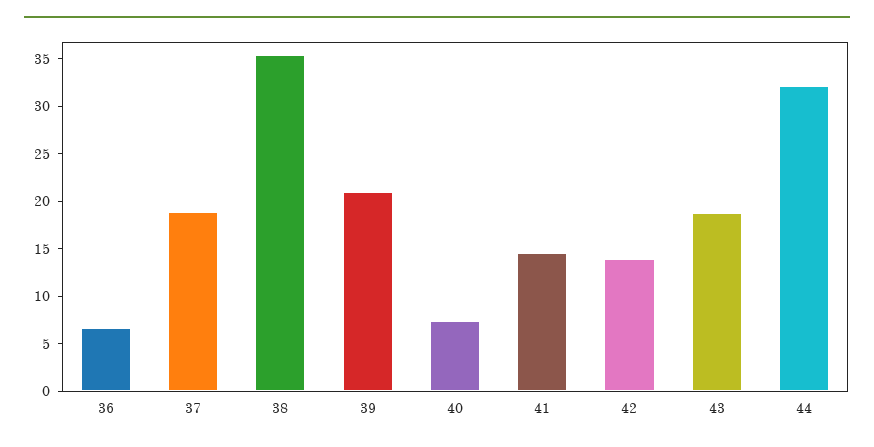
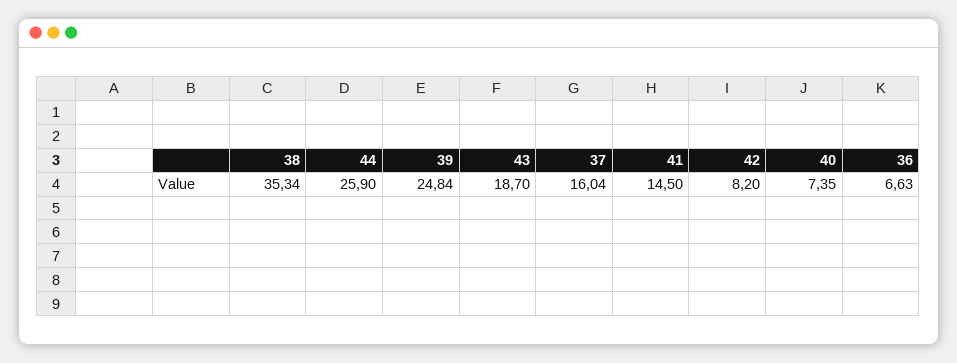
  {
    "36": 6.63,
-   "37": 19,
+   "37": 16.04,
    "38": 35.34,
-   "39": 21,
+   "39": 24.84,
    "40": 7.35,
    "41": 14.5,
-   "42": 14,
+   "42": 8.2,
    "43": 18.7,
-   "44": 32
+   "44": 25.9
  }

